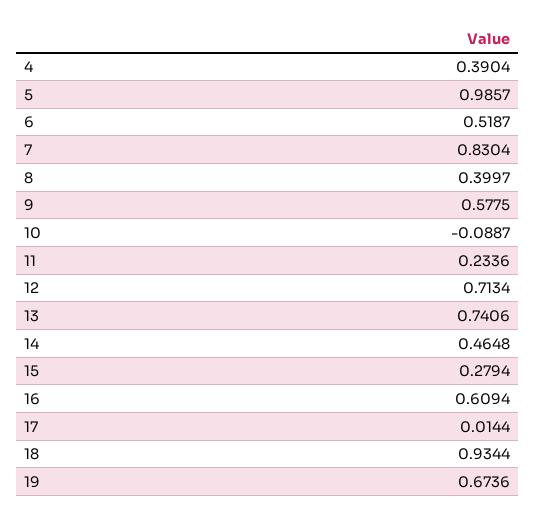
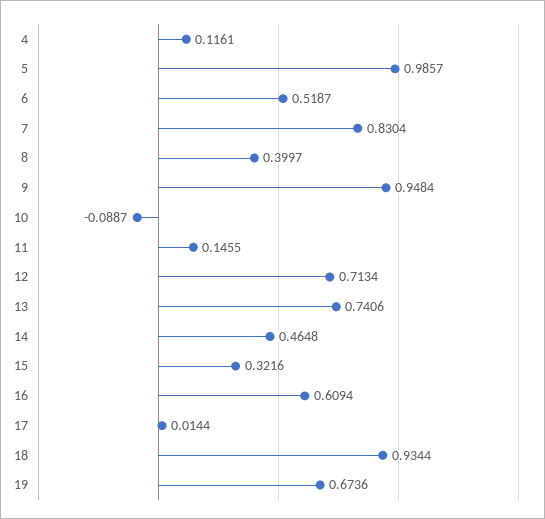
  {
-   "4": 0.3904,
+   "4": 0.1161,
    "5": 0.9857,
    "6": 0.5187,
    "7": 0.8304,
    "8": 0.3997,
-   "9": 0.5775,
+   "9": 0.9484,
    "10": -0.0887,
-   "11": 0.2336,
+   "11": 0.1455,
    "12": 0.7134,
    "13": 0.7406,
    "14": 0.4648,
-   "15": 0.2794,
+   "15": 0.3216,
    "16": 0.6094,
    "17": 0.0144,
    "18": 0.9344,
    "19": 0.6736
  }

